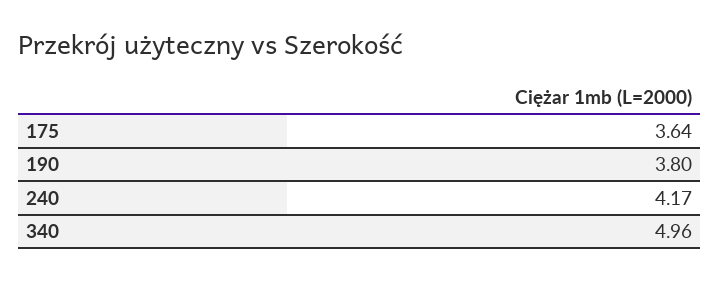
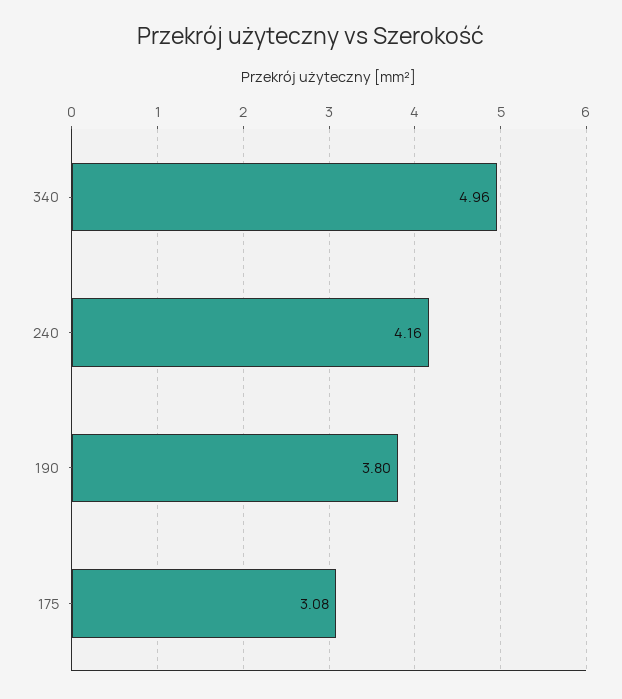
  {
-   "175": 3.64,
+   "175": 3.08,
    "190": 3.8,
-   "240": 4.17,
+   "240": 4.16,
    "340": 4.96
  }

